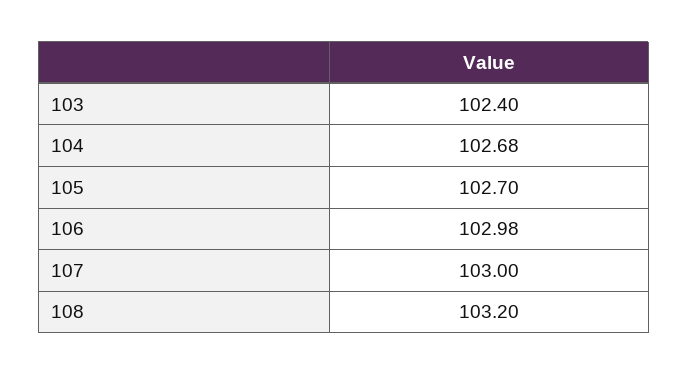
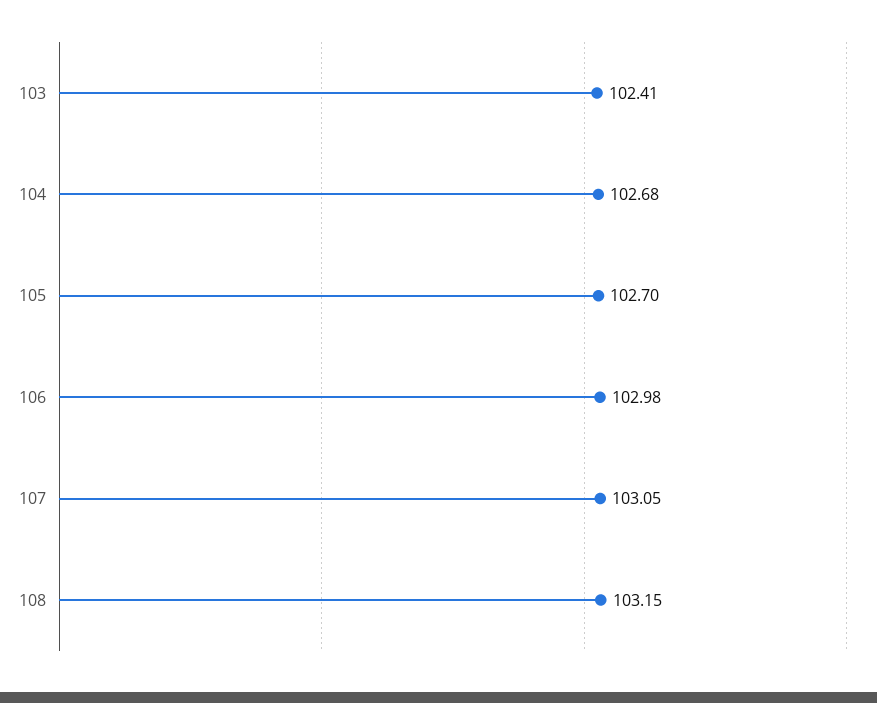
  {
-   "103": 102.4,
+   "103": 102.41,
    "104": 102.68,
    "105": 102.7,
    "106": 102.98,
-   "107": 103,
+   "107": 103.05,
-   "108": 103.2
+   "108": 103.15
  }

